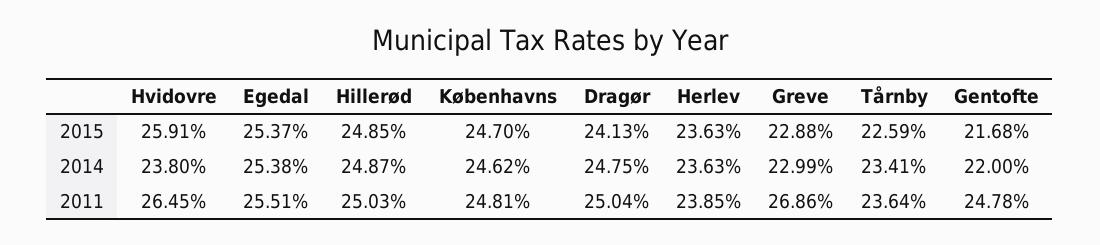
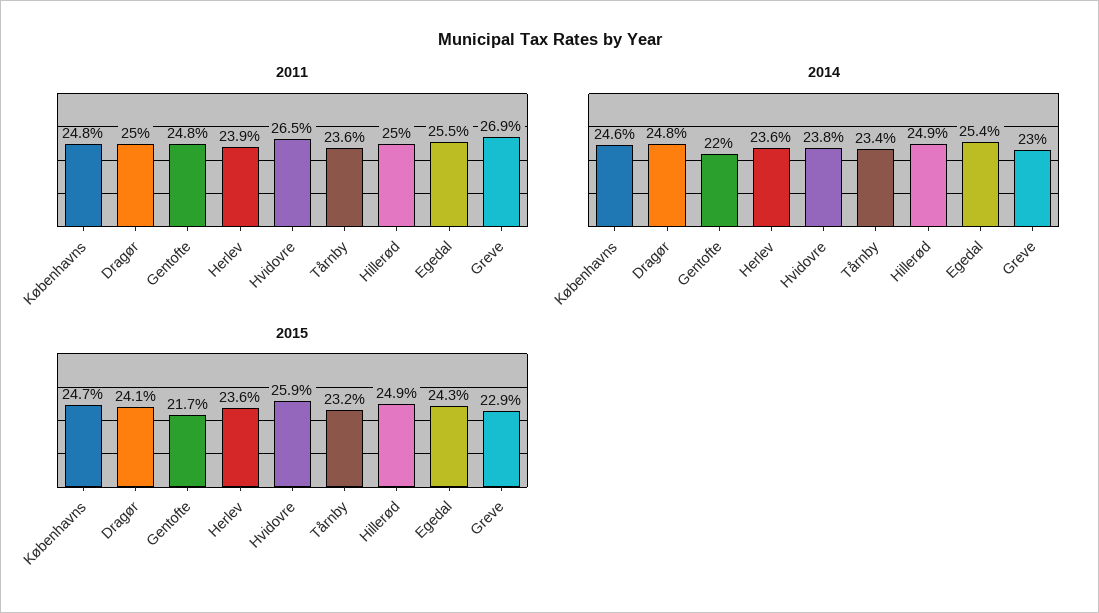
  {
    "2015": {
      "Hvidovre": 25.91,
-     "Egedal": 25.37,
+     "Egedal": 24.3,
      "Hillerød": 24.85,
      "Københavns": 24.7,
      "Dragør": 24.13,
      "Herlev": 23.63,
      "Greve": 22.88,
-     "Tårnby": 22.59,
+     "Tårnby": 23.2,
      "Gentofte": 21.68
    },
    "2014": {
      "Hvidovre": 23.8,
      "Egedal": 25.38,
      "Hillerød": 24.87,
      "Københavns": 24.62,
      "Dragør": 24.75,
      "Herlev": 23.63,
      "Greve": 22.99,
      "Tårnby": 23.41,
      "Gentofte": 22
    },
    "2011": {
      "Hvidovre": 26.45,
      "Egedal": 25.51,
      "Hillerød": 25.03,
      "Københavns": 24.81,
      "Dragør": 25.04,
      "Herlev": 23.85,
      "Greve": 26.86,
      "Tårnby": 23.64,
      "Gentofte": 24.78
    }
  }

